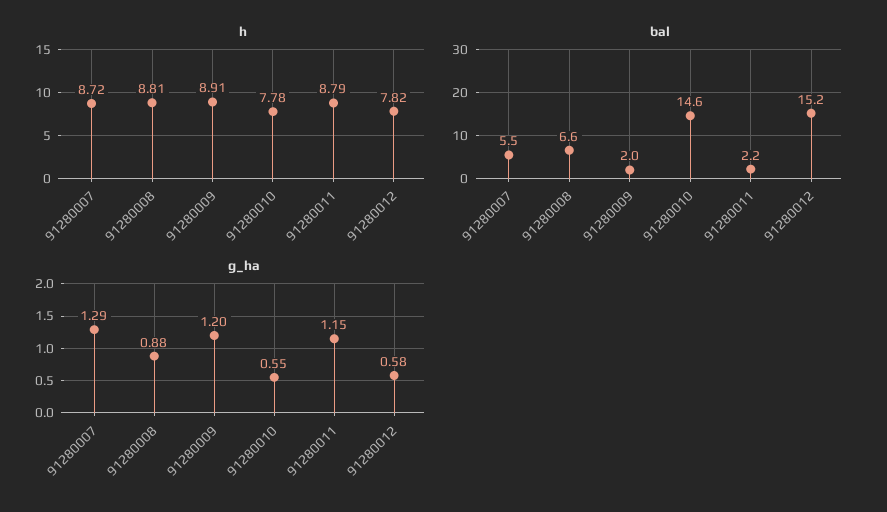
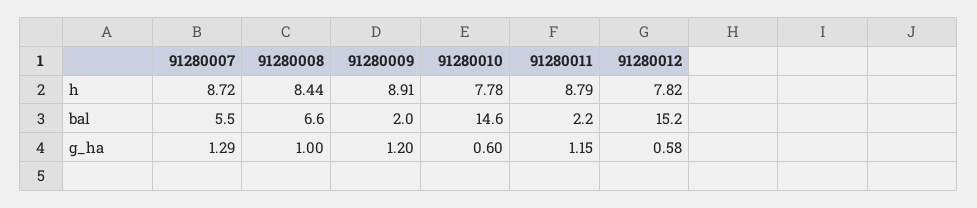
  {
    "h": {
      "91280007": 8.72,
-     "91280008": 8.81,
+     "91280008": 8.44,
      "91280009": 8.91,
      "91280010": 7.78,
      "91280011": 8.79,
      "91280012": 7.82
    },
    "bal": {
      "91280007": 5.5,
      "91280008": 6.6,
      "91280009": 2,
      "91280010": 14.6,
      "91280011": 2.2,
      "91280012": 15.2
    },
    "g_ha": {
      "91280007": 1.29,
-     "91280008": 0.88,
+     "91280008": 1,
      "91280009": 1.2,
-     "91280010": 0.55,
+     "91280010": 0.6,
      "91280011": 1.15,
      "91280012": 0.58
    }
  }

